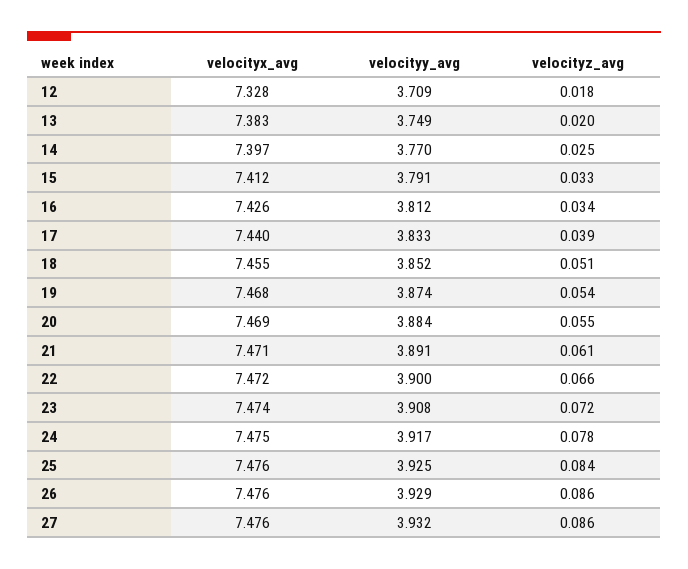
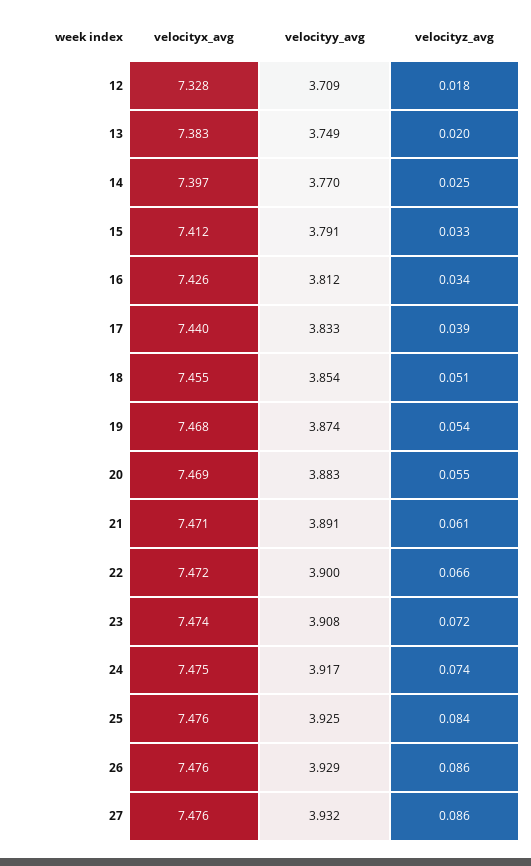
  {
    "velocityx_avg": {
      "12": 7.328,
      "13": 7.383,
      "14": 7.397,
      "15": 7.412,
      "16": 7.426,
      "17": 7.44,
      "18": 7.455,
      "19": 7.468,
      "20": 7.469,
      "21": 7.471,
      "22": 7.472,
      "23": 7.474,
      "24": 7.475,
      "25": 7.476,
      "26": 7.476,
      "27": 7.476
    },
    "velocityy_avg": {
      "12": 3.709,
      "13": 3.749,
      "14": 3.77,
      "15": 3.791,
      "16": 3.812,
      "17": 3.833,
-     "18": 3.852,
+     "18": 3.854,
      "19": 3.874,
-     "20": 3.884,
+     "20": 3.883,
      "21": 3.891,
      "22": 3.9,
      "23": 3.908,
      "24": 3.917,
      "25": 3.925,
      "26": 3.929,
      "27": 3.932
    },
    "velocityz_avg": {
      "12": 0.018,
      "13": 0.02,
      "14": 0.025,
      "15": 0.033,
      "16": 0.034,
      "17": 0.039,
      "18": 0.051,
      "19": 0.054,
      "20": 0.055,
      "21": 0.061,
      "22": 0.066,
      "23": 0.072,
-     "24": 0.078,
+     "24": 0.074,
      "25": 0.084,
      "26": 0.086,
      "27": 0.086
    }
  }

